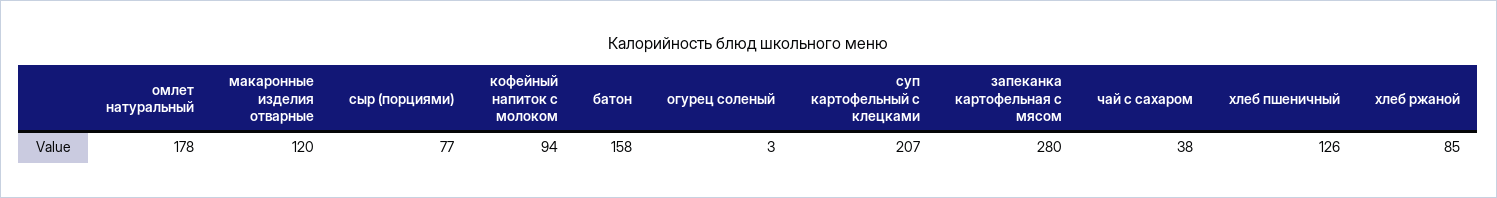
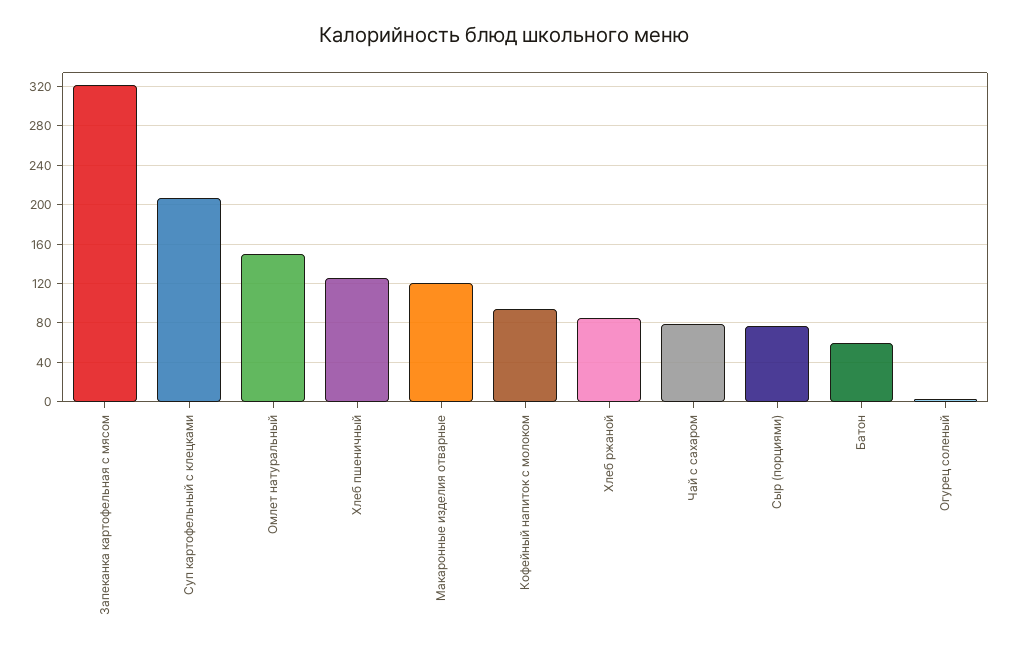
  {
-   "омлет натуральный": 178,
+   "омлет натуральный": 150,
    "макаронные изделия отварные": 120,
    "сыр (порциями)": 77,
    "кофейный напиток с молоком": 94,
-   "батон": 158,
+   "батон": 60,
    "огурец соленый": 3,
    "суп картофельный с клецками": 207,
-   "запеканка картофельная с мясом": 280,
+   "запеканка картофельная с мясом": 320,
-   "чай с сахаром": 38,
+   "чай с сахаром": 80,
    "хлеб пшеничный": 126,
    "хлеб ржаной": 85
  }

